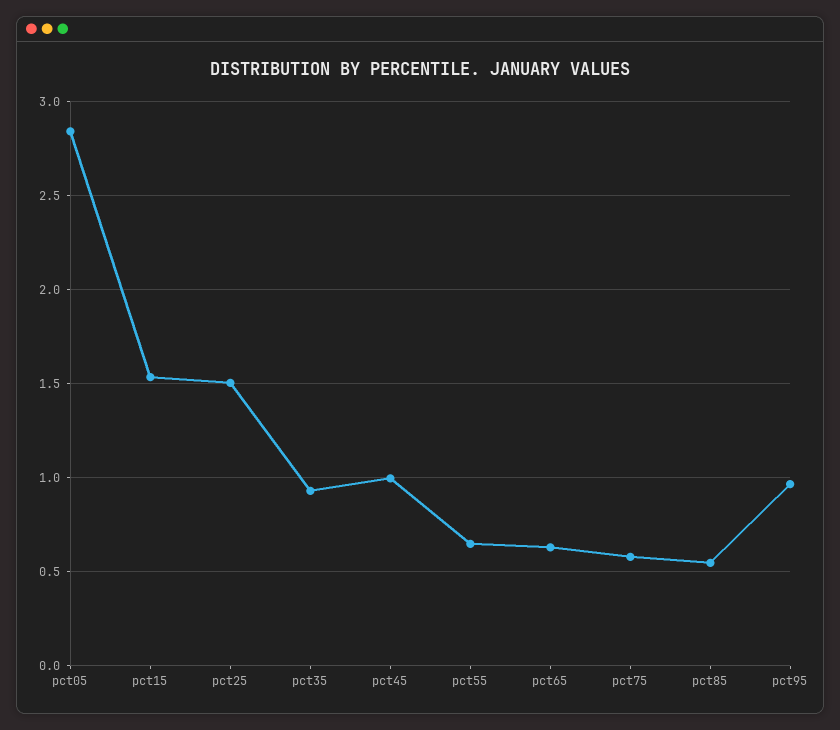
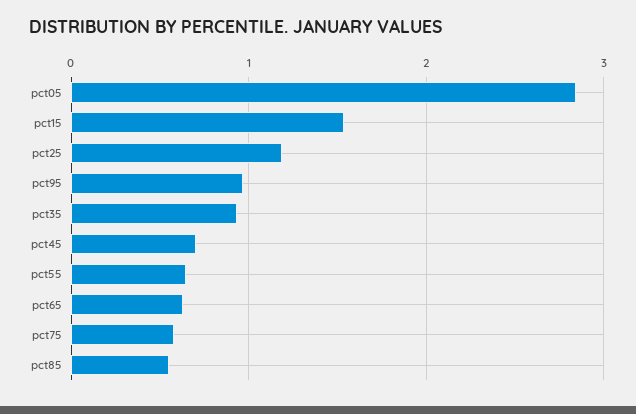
  {
    "pct05": 2.85,
    "pct15": 1.55,
-   "pct25": 1.5,
+   "pct25": 1.2,
    "pct35": 0.95,
-   "pct45": 1,
+   "pct45": 0.7,
    "pct55": 0.65,
    "pct65": 0.65,
    "pct75": 0.6,
    "pct85": 0.55,
    "pct95": 0.95
  }

